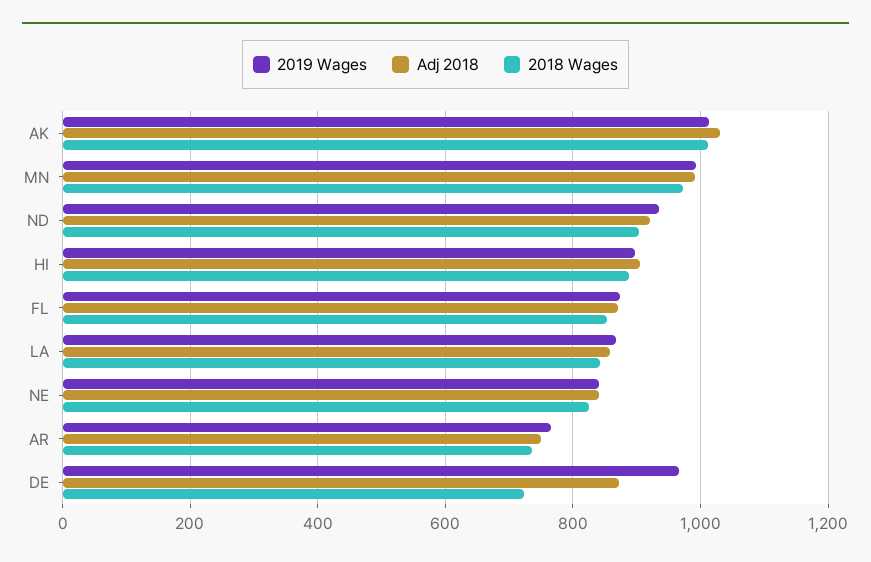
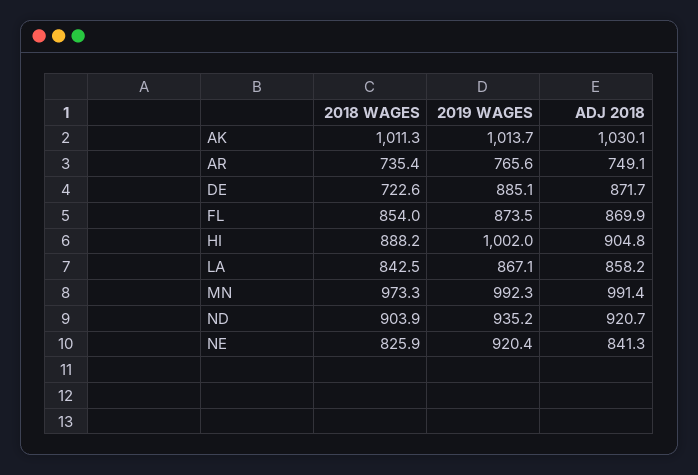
  {
    "2019 Wages": {
      "AK": 1013.7,
      "MN": 992.3,
      "ND": 935.2,
-     "HI": 900,
+     "HI": 1002,
      "FL": 873.5,
      "LA": 867.1,
-     "NE": 840,
+     "NE": 920.4,
      "AR": 765.6,
-     "DE": 960
+     "DE": 885.1
    },
    "Adj 2018": {
      "AK": 1030.1,
      "MN": 991.4,
      "ND": 920.7,
      "HI": 904.8,
      "FL": 869.9,
      "LA": 858.2,
      "NE": 841.3,
      "AR": 749.1,
      "DE": 871.7
    },
    "2018 Wages": {
      "AK": 1011.3,
      "MN": 973.3,
      "ND": 903.9,
      "HI": 888.2,
      "FL": 854,
      "LA": 842.5,
      "NE": 825.9,
      "AR": 735.4,
      "DE": 722.6
    }
  }

